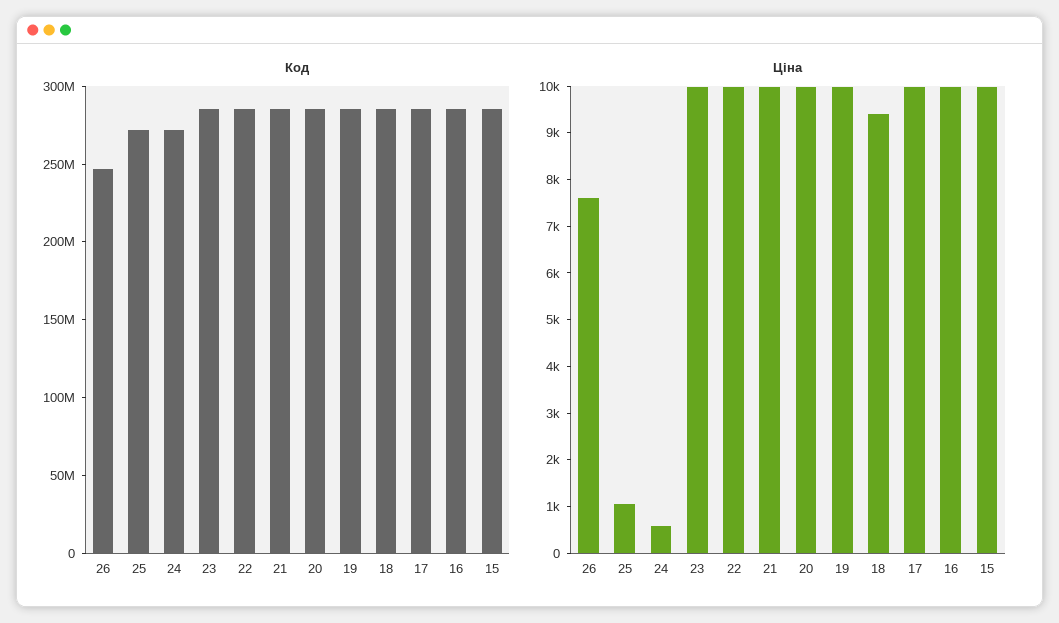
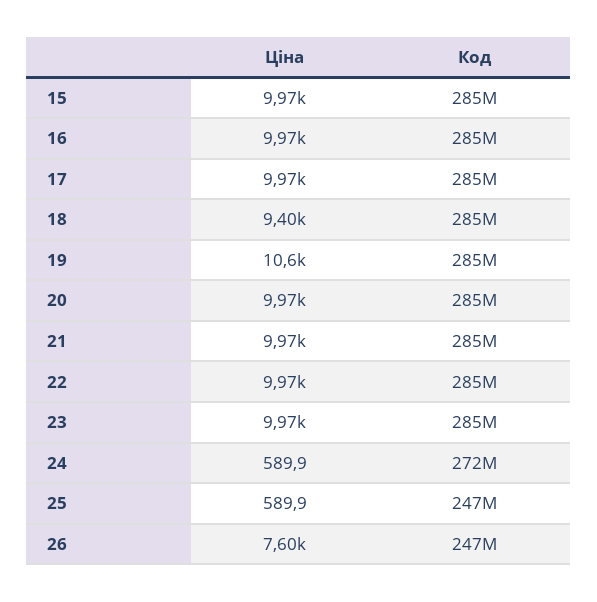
  {
    "Код": {
      "26": 247000000,
-     "25": 270000000,
+     "25": 247000000,
      "24": 272000000,
      "23": 285000000,
      "22": 285000000,
      "21": 285000000,
      "20": 285000000,
      "19": 285000000,
      "18": 285000000,
      "17": 285000000,
      "16": 285000000,
      "15": 285000000
    },
    "Ціна": {
      "26": 7600,
-     "25": 1000,
+     "25": 589.9,
      "24": 589.9,
      "23": 9970,
      "22": 9970,
      "21": 9970,
      "20": 9970,
-     "19": 10000,
+     "19": 10600,
      "18": 9400,
      "17": 9970,
      "16": 9970,
      "15": 9970
    }
  }

